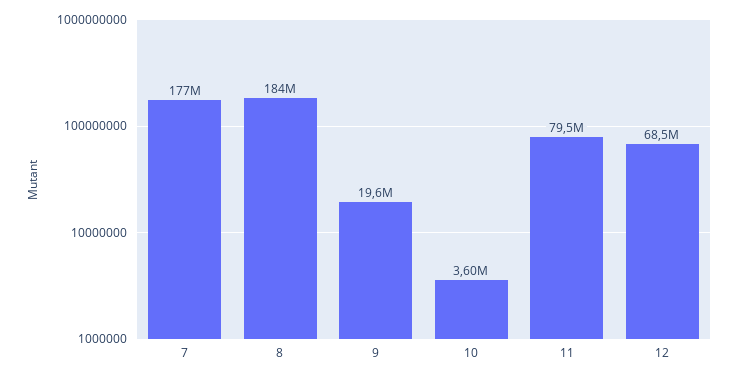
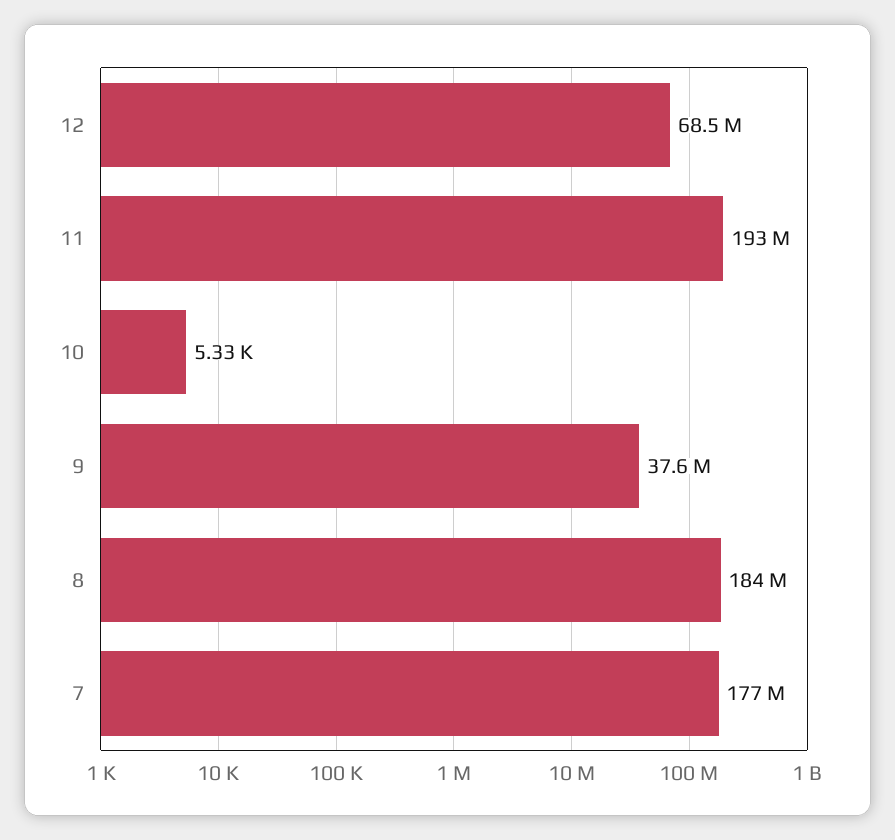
  {
    "7": 177000000,
    "8": 184000000,
-   "9": 19600000,
+   "9": 37600000,
-   "10": 3600000,
+   "10": 5330,
-   "11": 79500000,
+   "11": 193000000,
    "12": 68500000
  }

